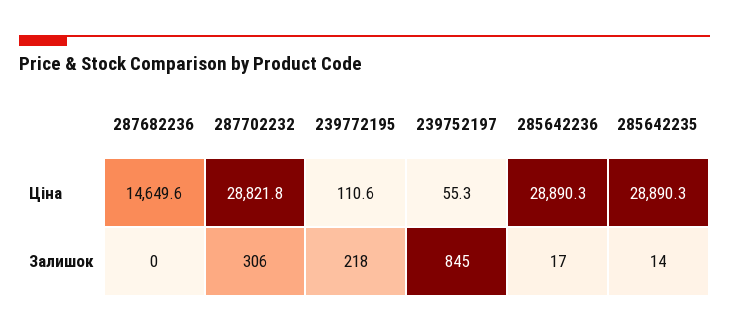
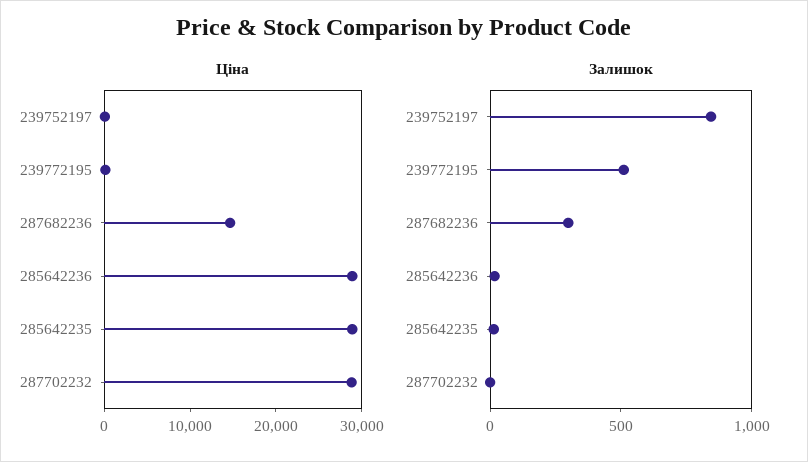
  {
    "Ціна": {
      "287682236": 14649.6,
      "287702232": 28821.8,
      "239772195": 110.6,
      "239752197": 55.3,
      "285642236": 28890.3,
      "285642235": 28890.3
    },
    "Залишок": {
-     "287682236": 0,
+     "287682236": 300,
-     "287702232": 306,
+     "287702232": 0,
-     "239772195": 218,
+     "239772195": 500,
      "239752197": 845,
      "285642236": 17,
      "285642235": 14
    }
  }

